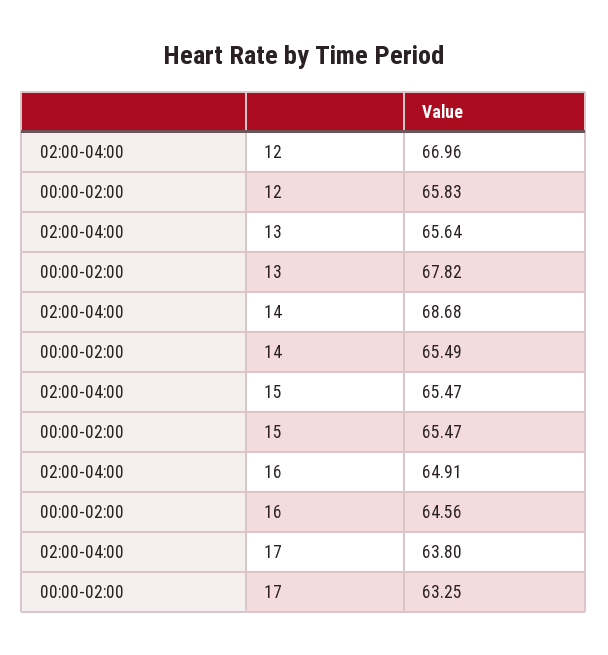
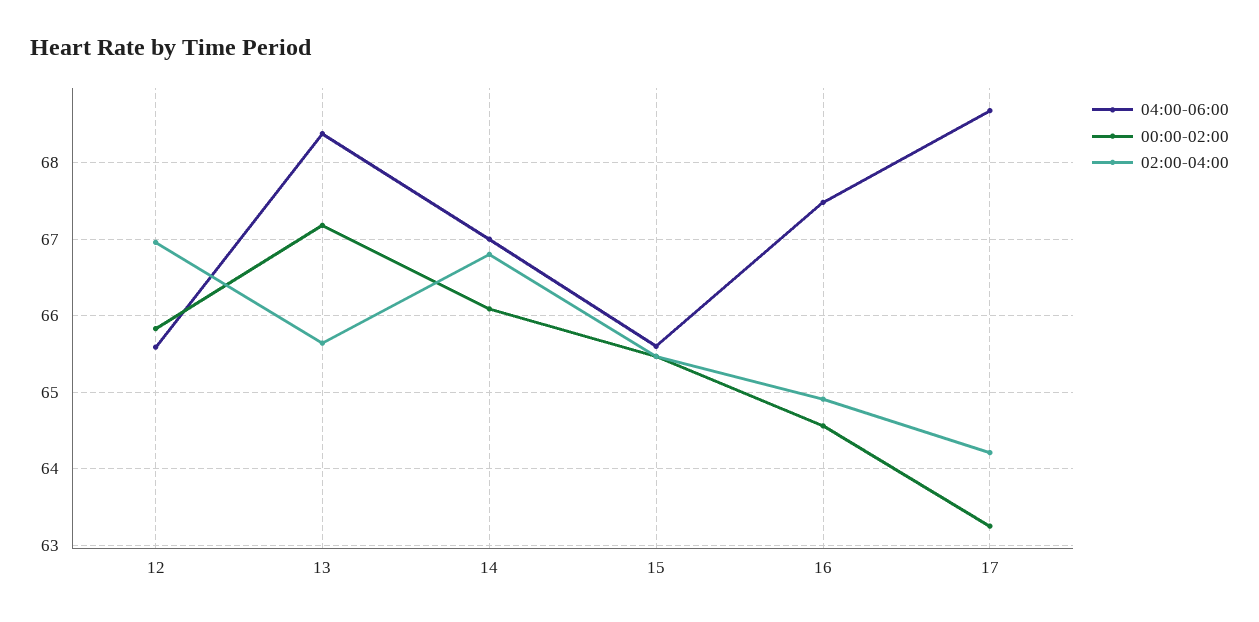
  {
    "02:00-04:00": {
      "12": 66.96,
      "13": 65.64,
-     "14": 68.68,
+     "14": 66.8,
      "15": 65.47,
      "16": 64.91,
-     "17": 63.8
+     "17": 64.2
    },
    "00:00-02:00": {
      "12": 65.83,
-     "13": 67.82,
+     "13": 67.2,
-     "14": 65.49,
+     "14": 66.1,
      "15": 65.47,
      "16": 64.56,
      "17": 63.25
-   }
+   },
+   "04:00-06:00": {
+     "12": 65.6,
+     "13": 68.4,
+     "14": 67,
+     "15": 65.6,
+     "16": 67.5,
+     "17": 68.7
+   }
  }

